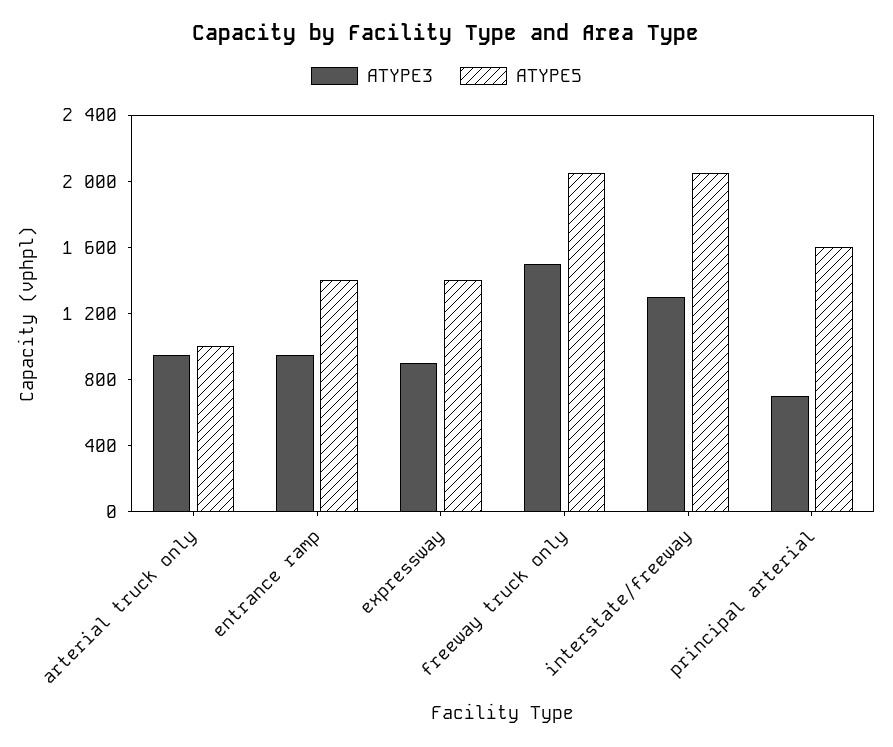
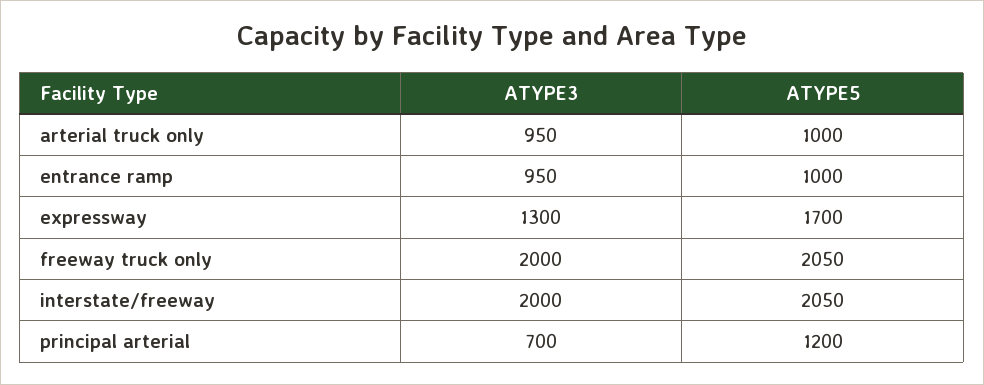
  {
    "ATYPE3": {
      "arterial truck only": 950,
      "entrance ramp": 950,
-     "expressway": 900,
+     "expressway": 1300,
-     "freeway truck only": 1500,
+     "freeway truck only": 2000,
-     "interstate/freeway": 1300,
+     "interstate/freeway": 2000,
      "principal arterial": 700
    },
    "ATYPE5": {
      "arterial truck only": 1000,
-     "entrance ramp": 1400,
+     "entrance ramp": 1000,
-     "expressway": 1400,
+     "expressway": 1700,
      "freeway truck only": 2050,
      "interstate/freeway": 2050,
-     "principal arterial": 1600
+     "principal arterial": 1200
    }
  }

